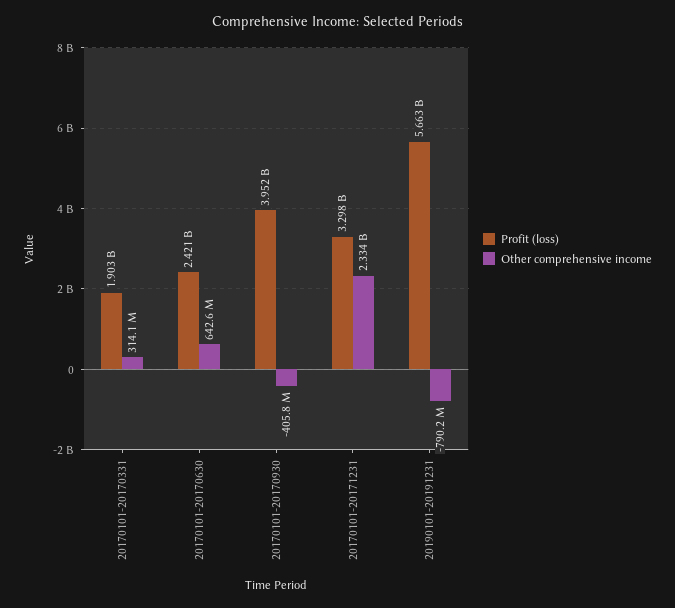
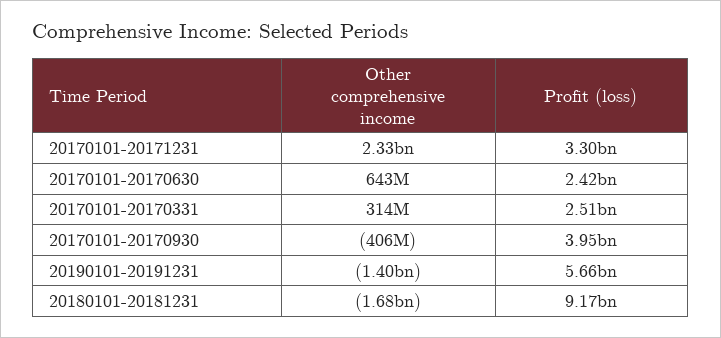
  {
    "Profit (loss)": {
-     "20170101-20170331": 1903000000,
+     "20170101-20170331": 2510000000,
      "20170101-20170630": 2421000000,
      "20170101-20170930": 3952000000,
      "20170101-20171231": 3298000000,
-     "20190101-20191231": 5663000000
+     "20190101-20191231": 5663000000,
+     "20180101-20181231": 9170000000
    },
    "Other comprehensive income": {
      "20170101-20170331": 314100000,
      "20170101-20170630": 642600000,
      "20170101-20170930": -405800000,
      "20170101-20171231": 2334000000,
-     "20190101-20191231": -790200000
+     "20190101-20191231": -1400000000,
+     "20180101-20181231": -1680000000
    }
  }

